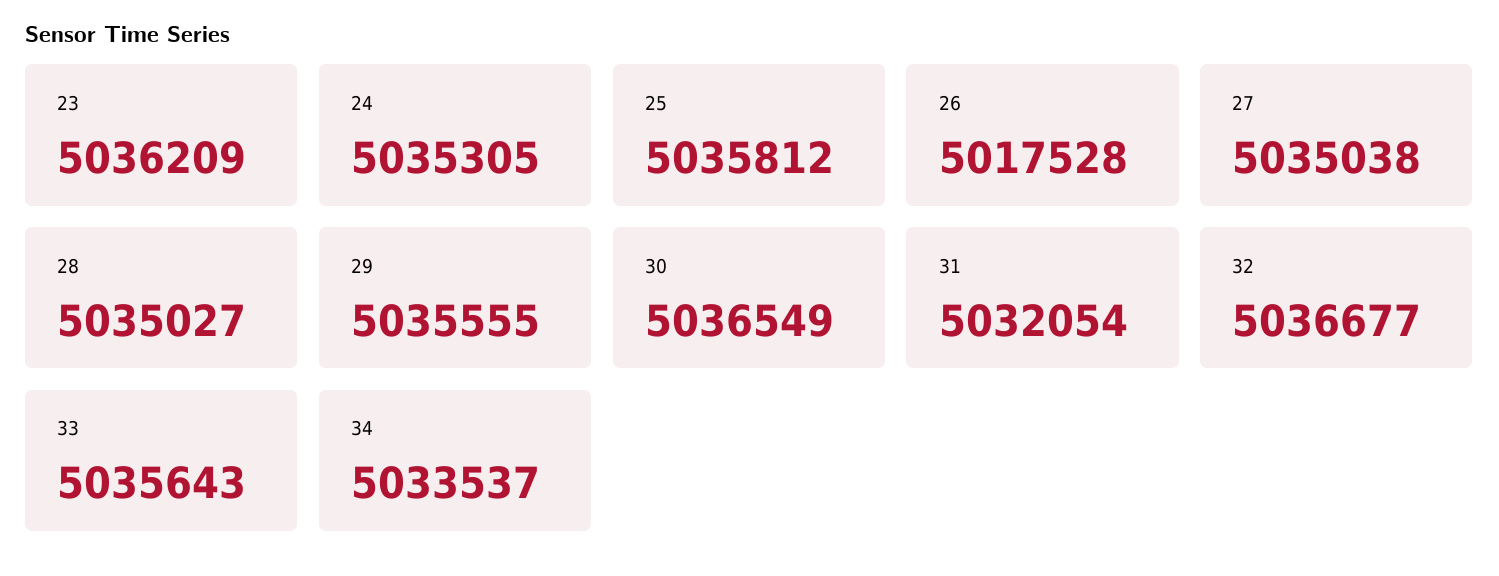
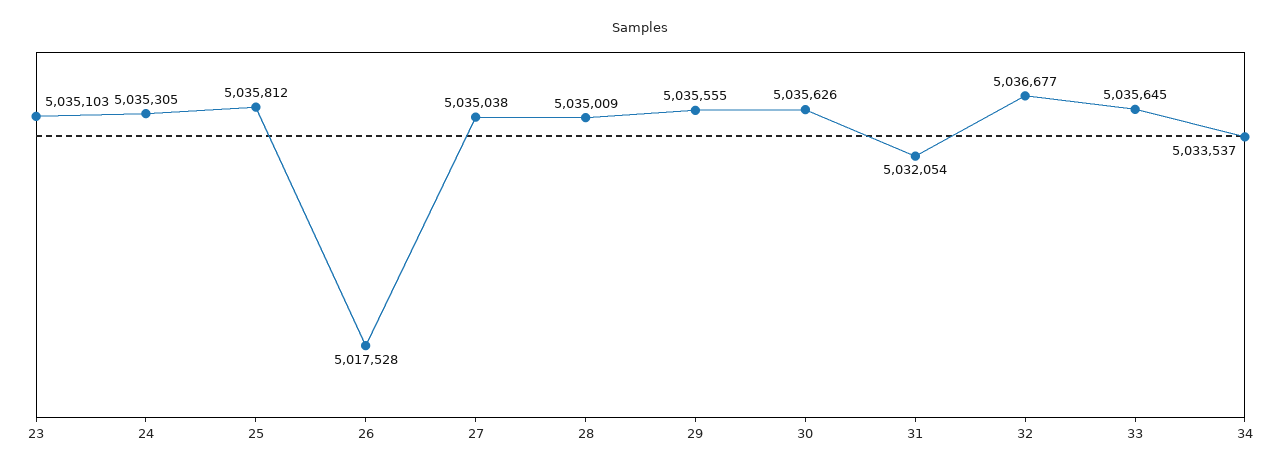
  {
-   "23": 5036209,
+   "23": 5035103,
    "24": 5035305,
    "25": 5035812,
    "26": 5017528,
    "27": 5035038,
-   "28": 5035027,
+   "28": 5035009,
    "29": 5035555,
-   "30": 5036549,
+   "30": 5035626,
    "31": 5032054,
    "32": 5036677,
-   "33": 5035643,
+   "33": 5035645,
    "34": 5033537
  }

